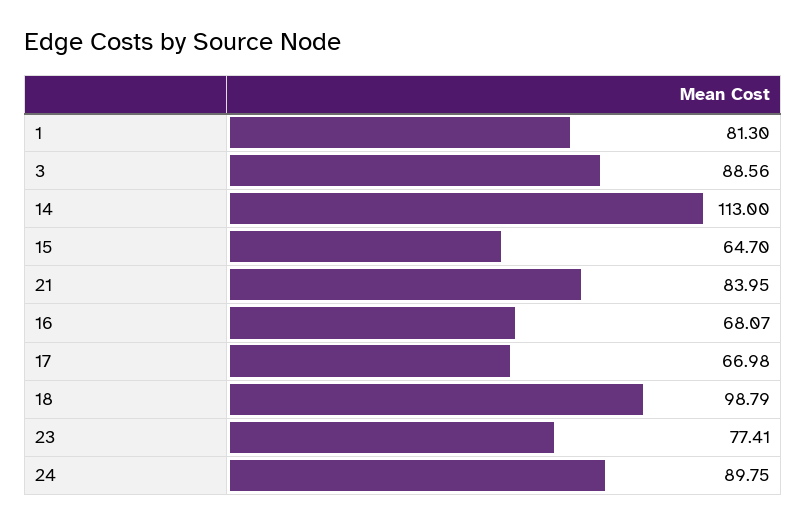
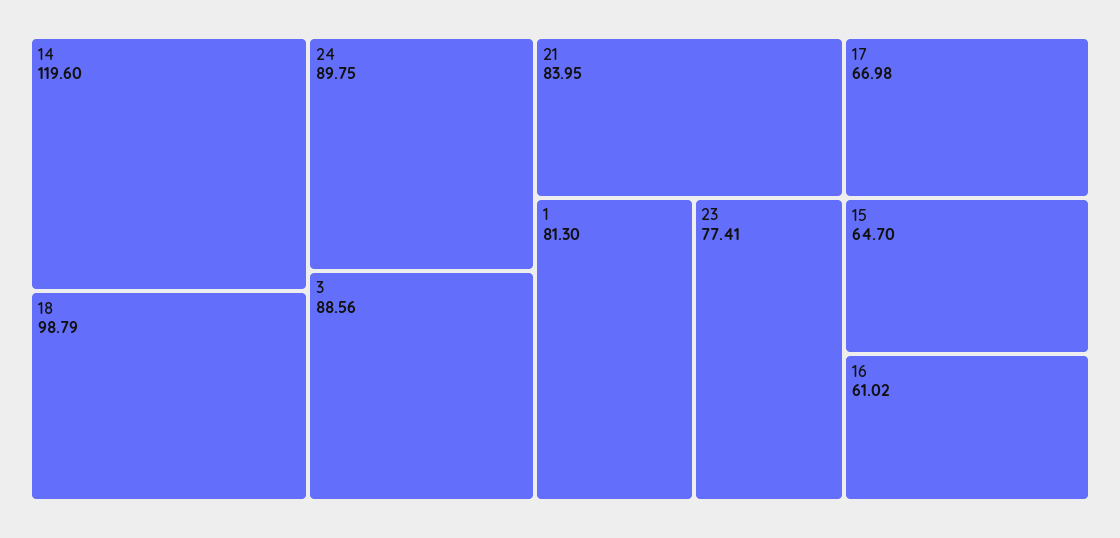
  {
    "1": 81.3,
    "3": 88.56,
-   "14": 113,
+   "14": 119.6,
    "15": 64.7,
    "21": 83.95,
-   "16": 68.07,
+   "16": 61.02,
    "17": 66.98,
    "18": 98.79,
    "23": 77.41,
    "24": 89.75
  }

